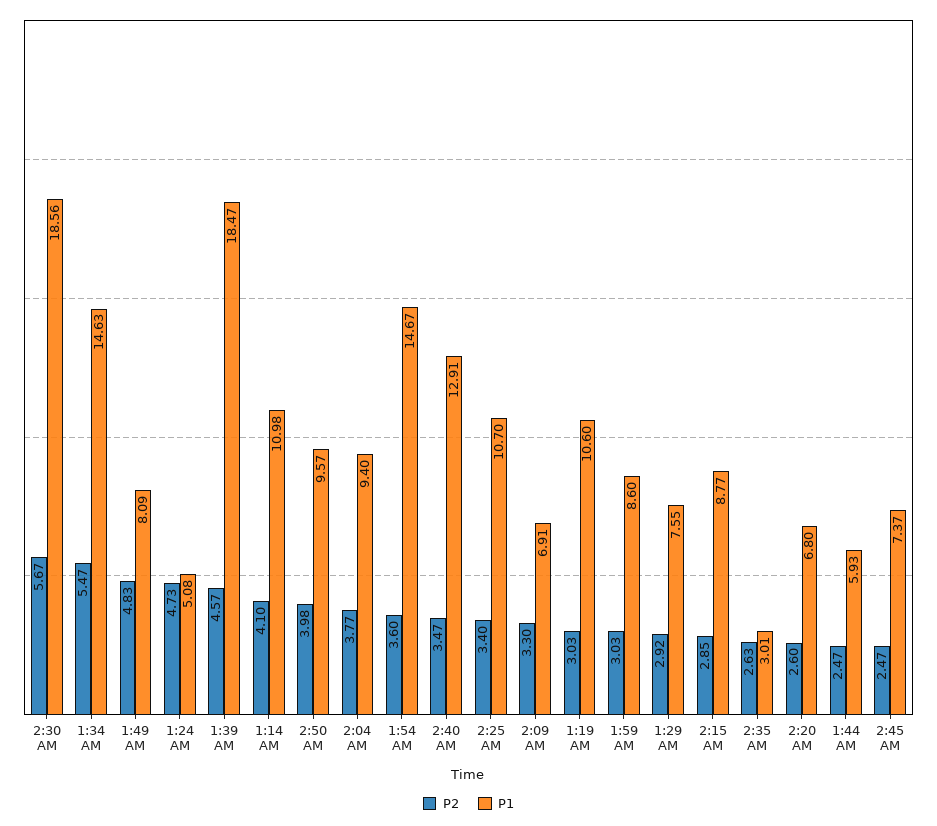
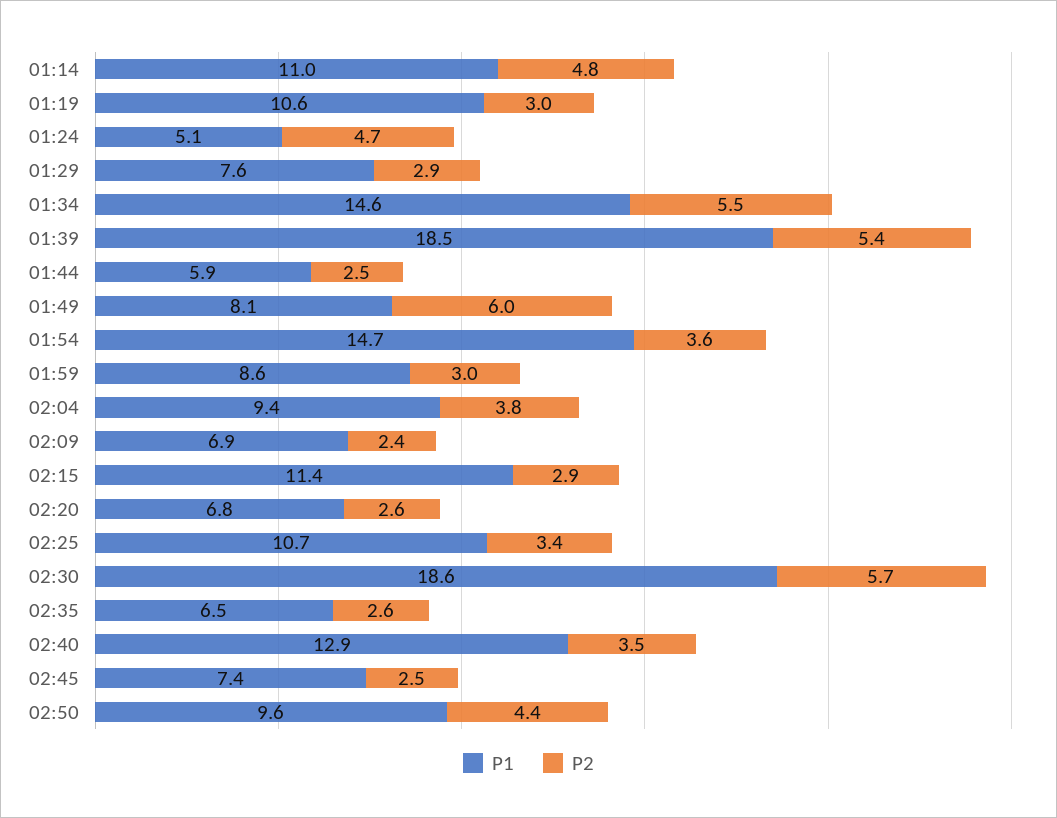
  {
    "P2": {
      "2:30 AM": 5.67,
      "1:34 AM": 5.47,
-     "1:49 AM": 4.83,
+     "1:49 AM": 6,
      "1:24 AM": 4.73,
-     "1:39 AM": 4.57,
+     "1:39 AM": 5.4,
-     "1:14 AM": 4.1,
+     "1:14 AM": 4.8,
-     "2:50 AM": 3.98,
+     "2:50 AM": 4.4,
      "2:04 AM": 3.77,
      "1:54 AM": 3.6,
      "2:40 AM": 3.47,
      "2:25 AM": 3.4,
-     "2:09 AM": 3.3,
+     "2:09 AM": 2.4,
      "1:19 AM": 3.03,
      "1:59 AM": 3.03,
      "1:29 AM": 2.92,
      "2:15 AM": 2.85,
      "2:35 AM": 2.63,
      "2:20 AM": 2.6,
      "1:44 AM": 2.47,
      "2:45 AM": 2.47
    },
    "P1": {
      "2:30 AM": 18.56,
      "1:34 AM": 14.63,
      "1:49 AM": 8.09,
      "1:24 AM": 5.08,
      "1:39 AM": 18.47,
      "1:14 AM": 10.98,
      "2:50 AM": 9.57,
      "2:04 AM": 9.4,
      "1:54 AM": 14.67,
      "2:40 AM": 12.91,
      "2:25 AM": 10.7,
      "2:09 AM": 6.91,
      "1:19 AM": 10.6,
      "1:59 AM": 8.6,
      "1:29 AM": 7.55,
-     "2:15 AM": 8.77,
+     "2:15 AM": 11.4,
-     "2:35 AM": 3.01,
+     "2:35 AM": 6.5,
      "2:20 AM": 6.8,
      "1:44 AM": 5.93,
      "2:45 AM": 7.37
    }
  }

